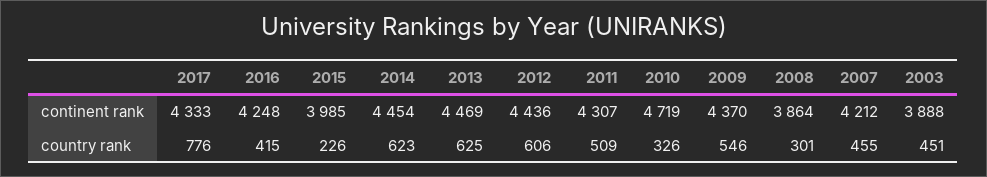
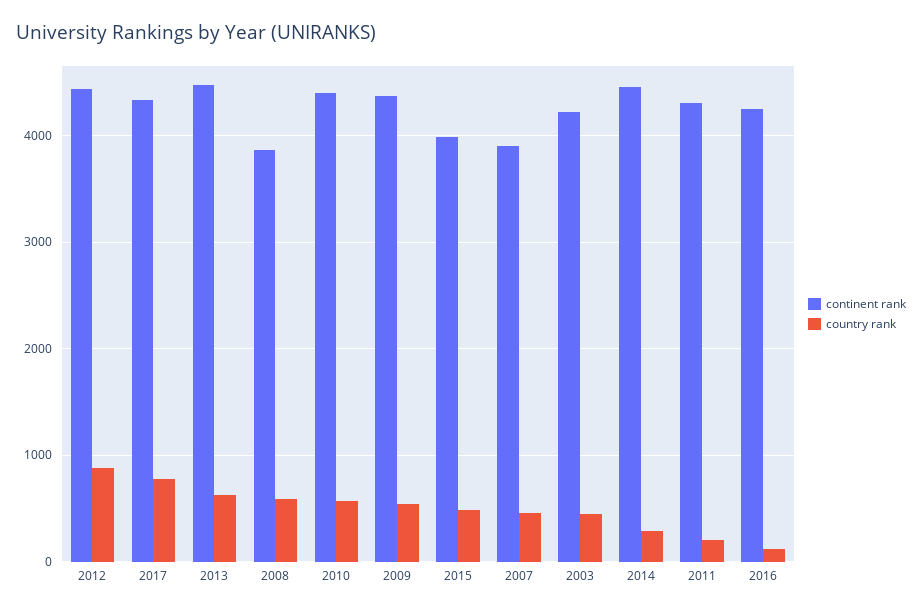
  {
    "continent rank": {
      "2017": 4333,
      "2016": 4248,
      "2015": 3985,
      "2014": 4454,
      "2013": 4469,
      "2012": 4436,
      "2011": 4307,
-     "2010": 4719,
+     "2010": 4400,
      "2009": 4370,
      "2008": 3864,
-     "2007": 4212,
+     "2007": 3900,
-     "2003": 3888
+     "2003": 4200
    },
    "country rank": {
      "2017": 776,
-     "2016": 415,
+     "2016": 100,
-     "2015": 226,
+     "2015": 500,
-     "2014": 623,
+     "2014": 300,
      "2013": 625,
-     "2012": 606,
+     "2012": 900,
-     "2011": 509,
+     "2011": 200,
-     "2010": 326,
+     "2010": 600,
      "2009": 546,
-     "2008": 301,
+     "2008": 600,
      "2007": 455,
      "2003": 451
    }
  }

